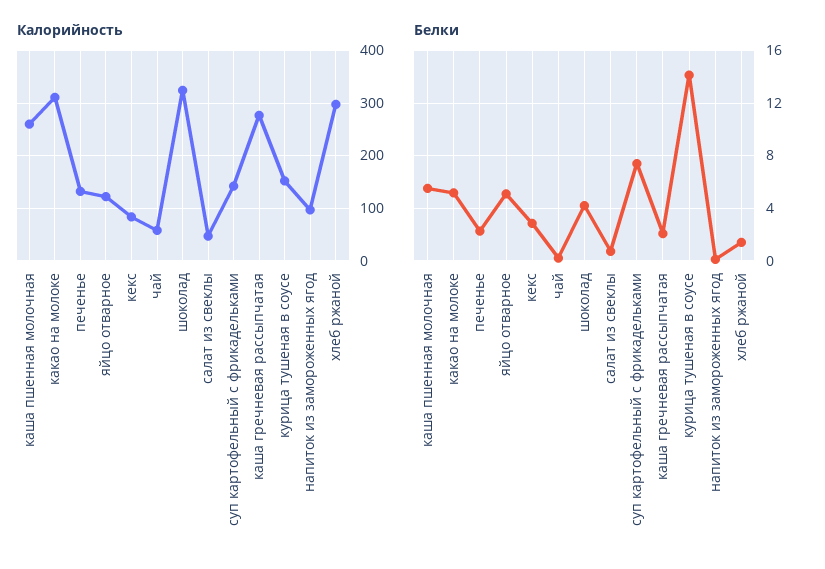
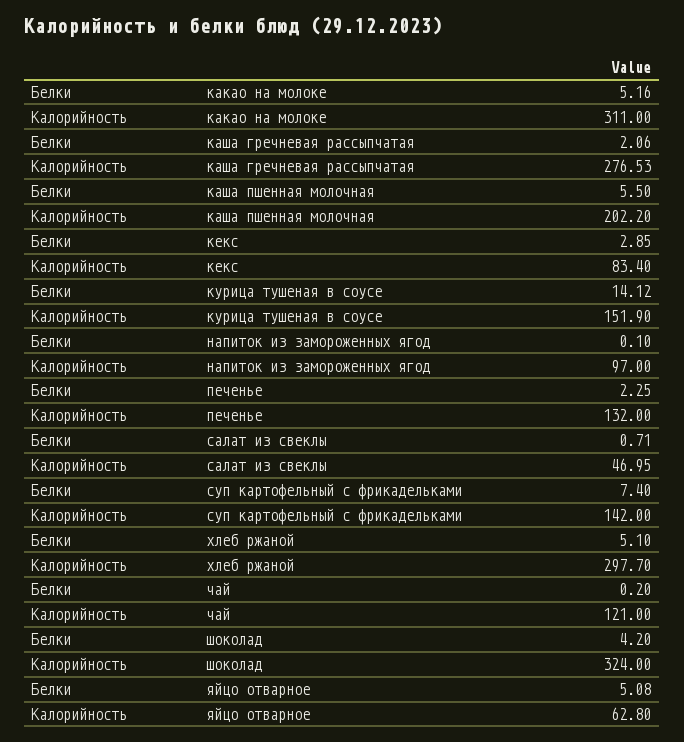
  {
    "Калорийность": {
-     "каша пшенная молочная": 260,
+     "каша пшенная молочная": 202.2,
      "какао на молоке": 311,
      "печенье": 132,
-     "яйцо отварное": 120,
+     "яйцо отварное": 62.8,
      "кекс": 83.4,
-     "чай": 60,
+     "чай": 121,
      "шоколад": 324,
      "салат из свеклы": 46.95,
      "суп картофельный с фрикадельками": 142,
      "каша гречневая рассыпчатая": 276.53,
      "курица тушеная в соусе": 151.9,
      "напиток из замороженных ягод": 97,
      "хлеб ржаной": 297.7
    },
    "Белки": {
      "каша пшенная молочная": 5.5,
      "какао на молоке": 5.16,
      "печенье": 2.25,
      "яйцо отварное": 5.08,
      "кекс": 2.85,
      "чай": 0.2,
      "шоколад": 4.2,
      "салат из свеклы": 0.71,
      "суп картофельный с фрикадельками": 7.4,
      "каша гречневая рассыпчатая": 2.06,
      "курица тушеная в соусе": 14.12,
      "напиток из замороженных ягод": 0.1,
-     "хлеб ржаной": 1.5
+     "хлеб ржаной": 5.1
    }
  }

